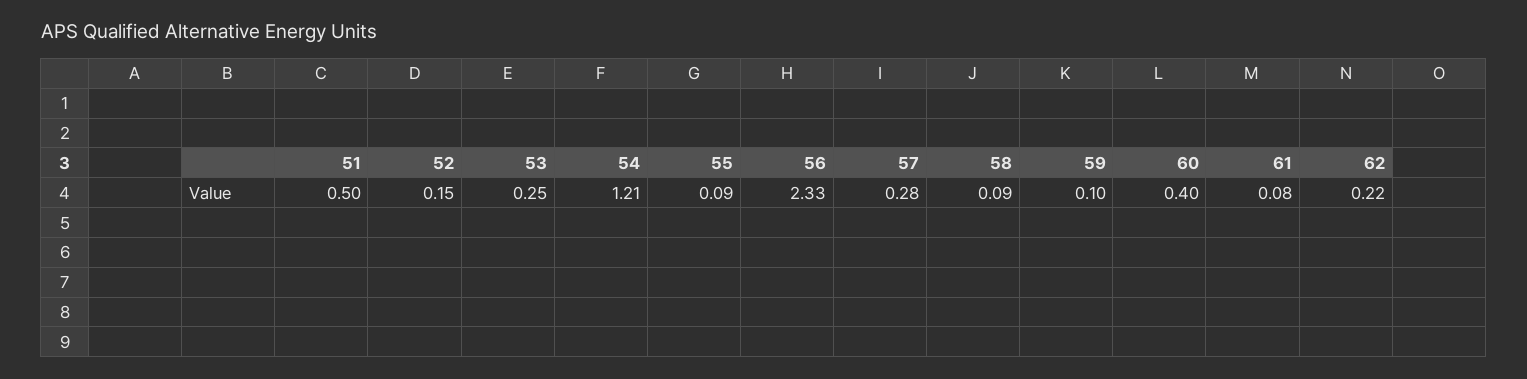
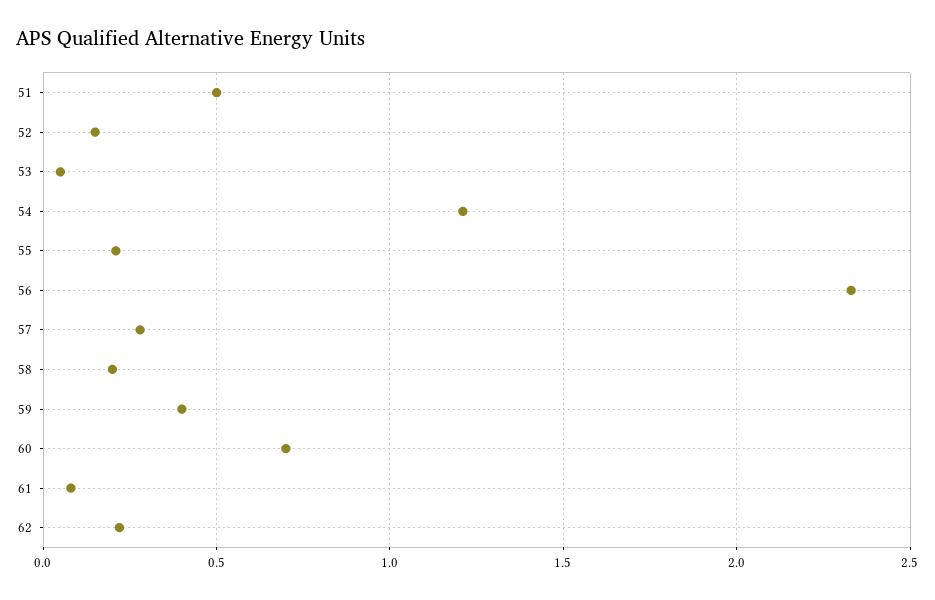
  {
    "51": 0.5,
    "52": 0.15,
-   "53": 0.25,
+   "53": 0.05,
    "54": 1.21,
-   "55": 0.09,
+   "55": 0.2,
    "56": 2.33,
    "57": 0.28,
-   "58": 0.09,
+   "58": 0.2,
-   "59": 0.1,
+   "59": 0.4,
-   "60": 0.4,
+   "60": 0.7,
    "61": 0.08,
    "62": 0.22
  }

